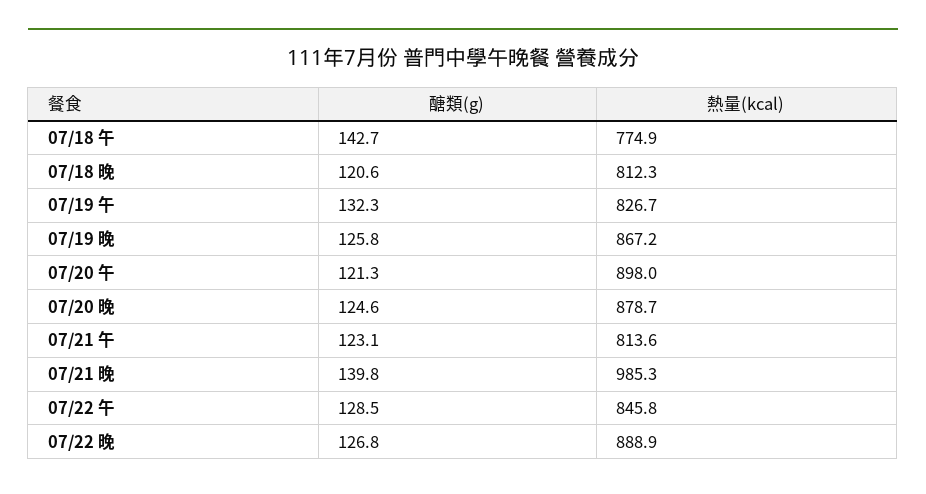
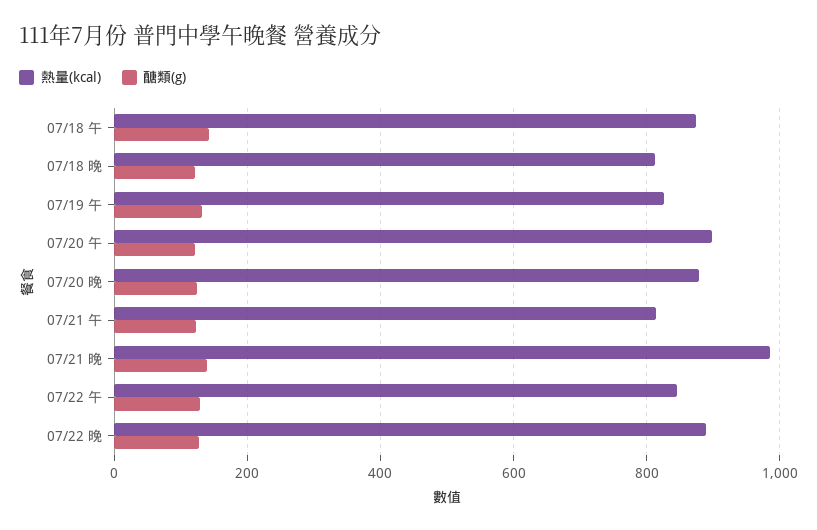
  {
    "醣類(g)": {
      "07/18 午": 142.7,
      "07/18 晚": 120.6,
      "07/19 午": 132.3,
-     "07/19 晚": 125.8,
      "07/20 午": 121.3,
      "07/20 晚": 124.6,
      "07/21 午": 123.1,
      "07/21 晚": 139.8,
      "07/22 午": 128.5,
      "07/22 晚": 126.8
    },
    "熱量(kcal)": {
-     "07/18 午": 774.9,
+     "07/18 午": 880,
      "07/18 晚": 812.3,
      "07/19 午": 826.7,
-     "07/19 晚": 867.2,
      "07/20 午": 898,
      "07/20 晚": 878.7,
      "07/21 午": 813.6,
      "07/21 晚": 985.3,
      "07/22 午": 845.8,
      "07/22 晚": 888.9
    }
  }

